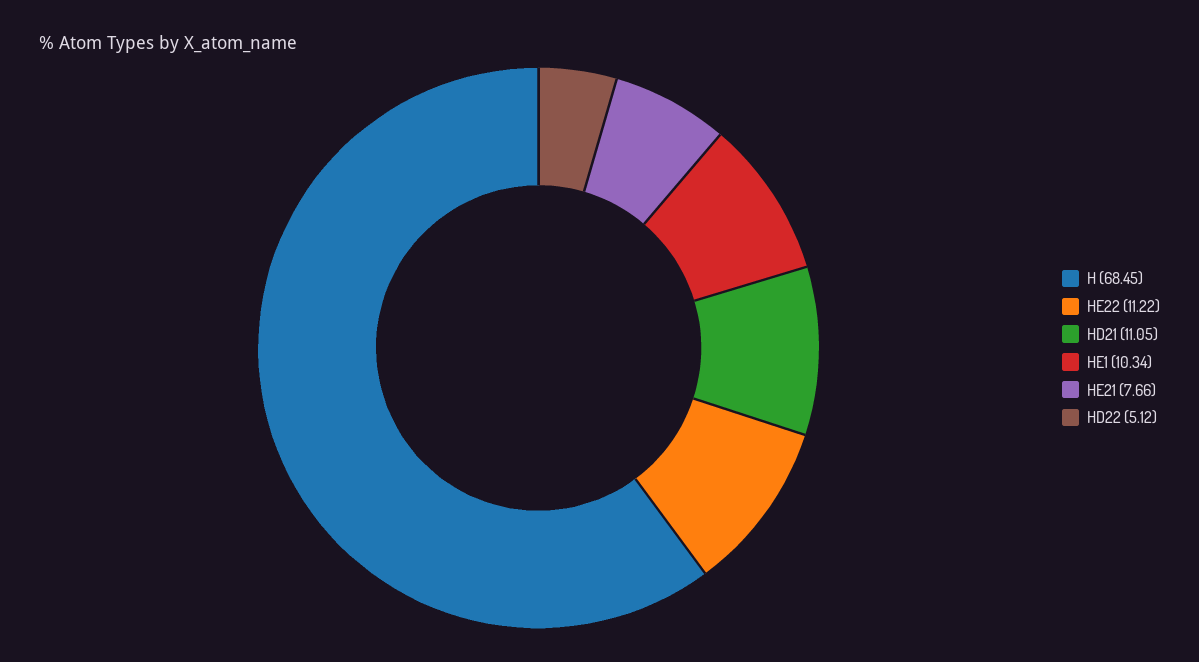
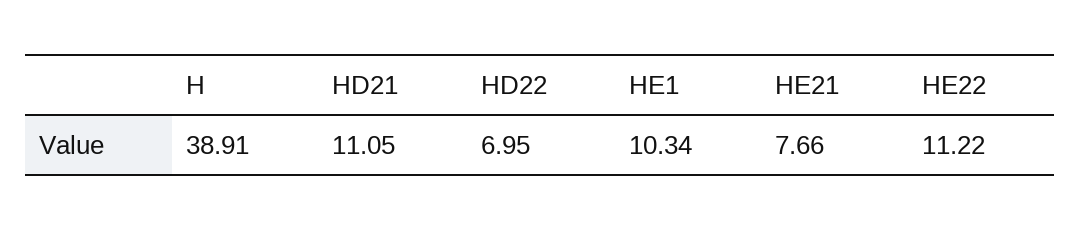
  {
-   "H": 68.45,
+   "H": 38.91,
    "HE22": 11.22,
    "HD21": 11.05,
    "HE1": 10.34,
    "HE21": 7.66,
-   "HD22": 5.12
+   "HD22": 6.95
  }

